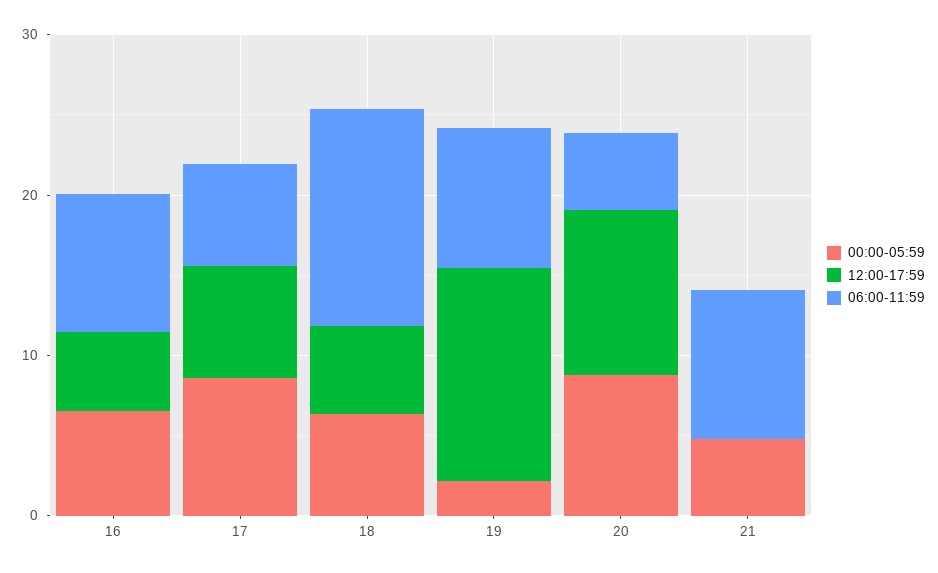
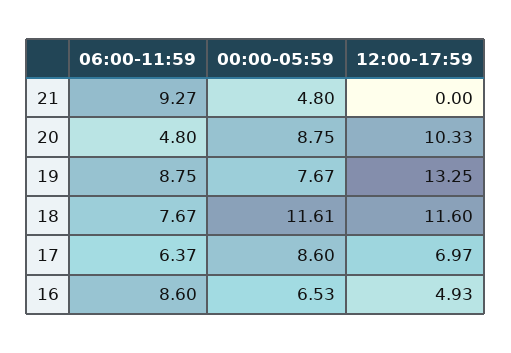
  {
    "00:00-05:59": {
      "16": 6.53,
      "17": 8.6,
-     "18": 6,
+     "18": 11.61,
-     "19": 2,
+     "19": 7.67,
      "20": 8.75,
      "21": 4.8
    },
    "12:00-17:59": {
      "16": 4.93,
      "17": 6.97,
-     "18": 6,
+     "18": 11.6,
      "19": 13.25,
      "20": 10.33,
      "21": 0
    },
    "06:00-11:59": {
      "16": 8.6,
      "17": 6.37,
-     "18": 14,
+     "18": 7.67,
      "19": 8.75,
      "20": 4.8,
      "21": 9.27
    }
  }

